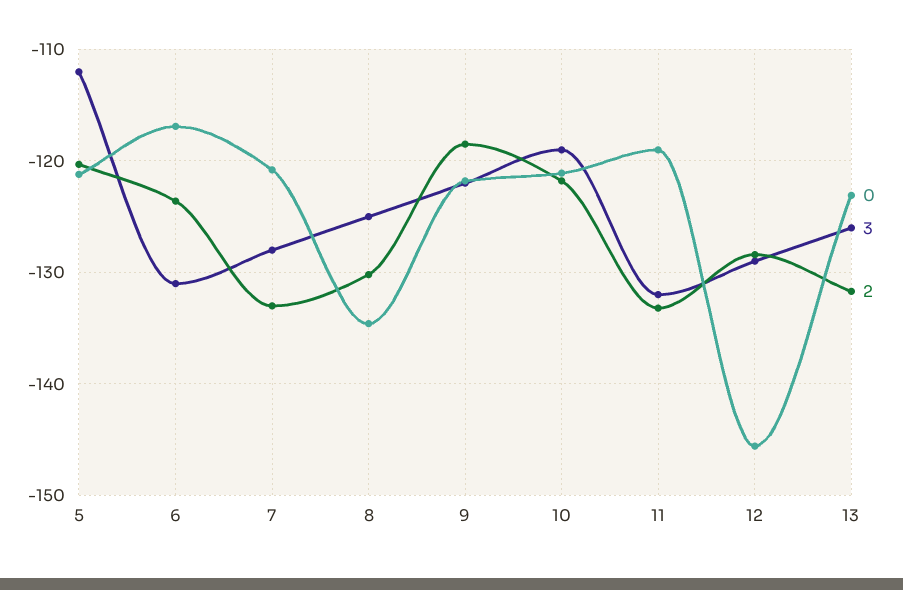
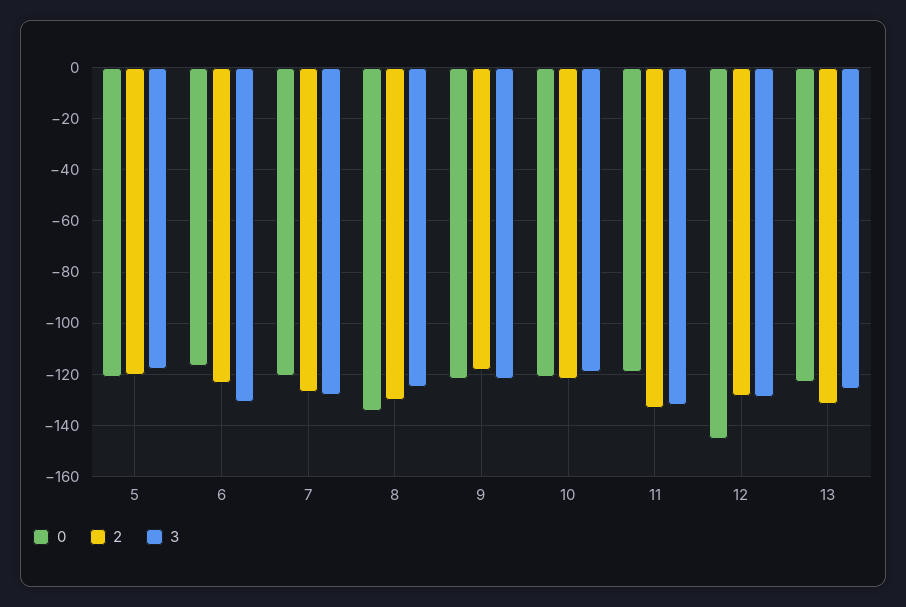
  {
    "0": {
      "5": -121,
      "6": -117,
      "7": -121,
      "8": -135,
      "9": -122,
      "10": -121,
      "11": -119,
      "12": -146,
      "13": -123
    },
    "3": {
-     "5": -112,
+     "5": -117.5,
      "6": -131,
      "7": -128,
      "8": -125,
      "9": -122,
      "10": -119,
      "11": -132,
      "12": -129,
      "13": -126
    },
    "2": {
      "5": -120,
      "6": -124,
-     "7": -133,
+     "7": -127.5,
      "8": -130,
      "9": -119,
      "10": -122,
      "11": -133,
      "12": -128,
      "13": -132
    }
  }

